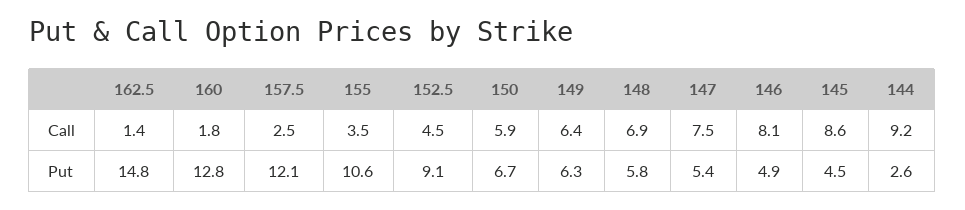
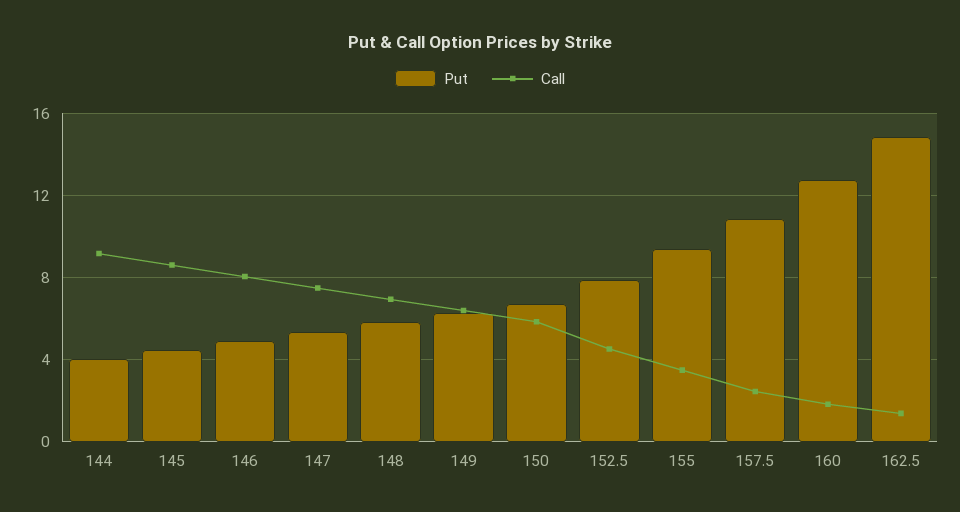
  {
    "Call": {
      "162.5": 1.4,
      "160": 1.8,
      "157.5": 2.5,
      "155": 3.5,
      "152.5": 4.5,
      "150": 5.9,
      "149": 6.4,
      "148": 6.9,
      "147": 7.5,
      "146": 8.1,
      "145": 8.6,
      "144": 9.2
    },
    "Put": {
      "162.5": 14.8,
      "160": 12.8,
-     "157.5": 12.1,
+     "157.5": 11,
-     "155": 10.6,
+     "155": 9.5,
-     "152.5": 9.1,
+     "152.5": 8,
      "150": 6.7,
      "149": 6.3,
      "148": 5.8,
      "147": 5.4,
      "146": 4.9,
      "145": 4.5,
-     "144": 2.6
+     "144": 4
    }
  }

